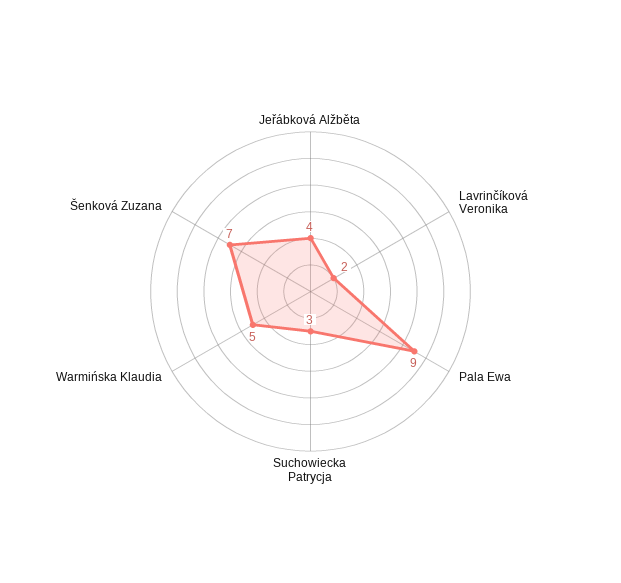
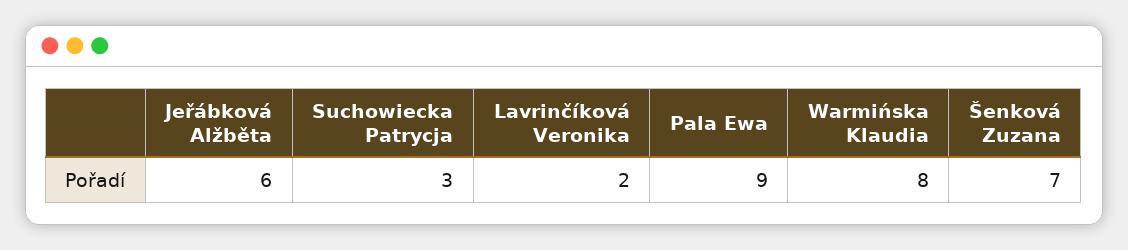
  {
-   "Jeřábková Alžběta": 4,
+   "Jeřábková Alžběta": 6,
    "Lavrinčíková Veronika": 2,
    "Pala Ewa": 9,
    "Suchowiecka Patrycja": 3,
-   "Warmińska Klaudia": 5,
+   "Warmińska Klaudia": 8,
    "Šenková Zuzana": 7
  }

